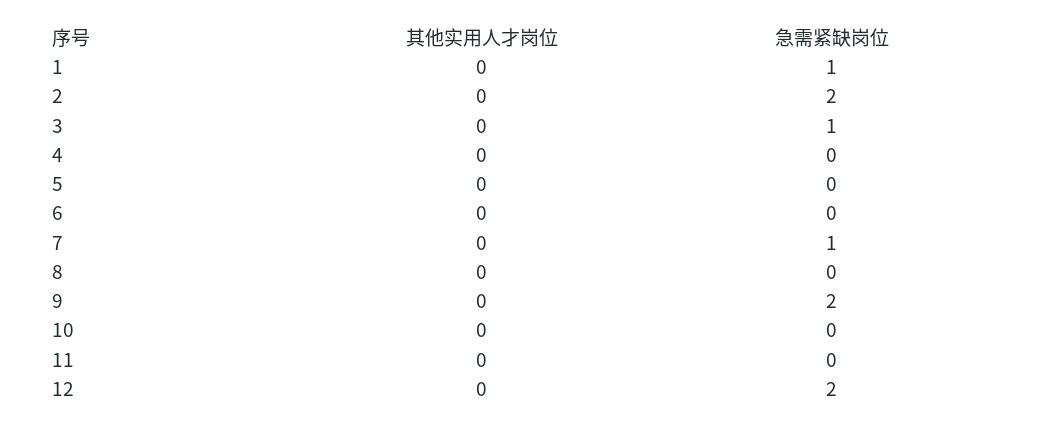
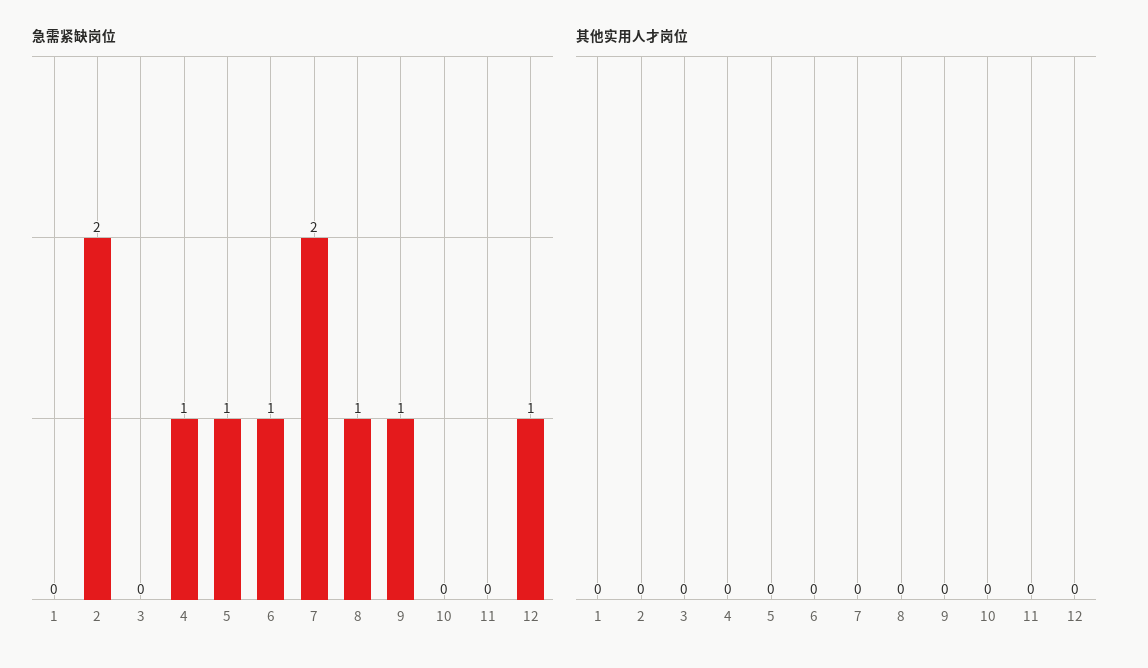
  {
    "其他实用人才岗位": {
      "1": 0,
      "2": 0,
      "3": 0,
      "4": 0,
      "5": 0,
      "6": 0,
      "7": 0,
      "8": 0,
      "9": 0,
      "10": 0,
      "11": 0,
      "12": 0
    },
    "急需紧缺岗位": {
-     "1": 1,
+     "1": 0,
      "2": 2,
-     "3": 1,
+     "3": 0,
-     "4": 0,
+     "4": 1,
-     "5": 0,
+     "5": 1,
-     "6": 0,
+     "6": 1,
-     "7": 1,
+     "7": 2,
-     "8": 0,
+     "8": 1,
-     "9": 2,
+     "9": 1,
      "10": 0,
      "11": 0,
-     "12": 2
+     "12": 1
    }
  }

